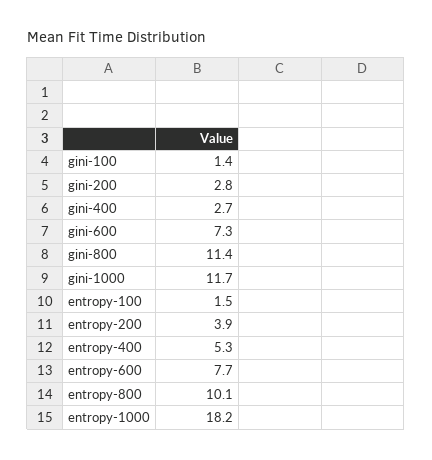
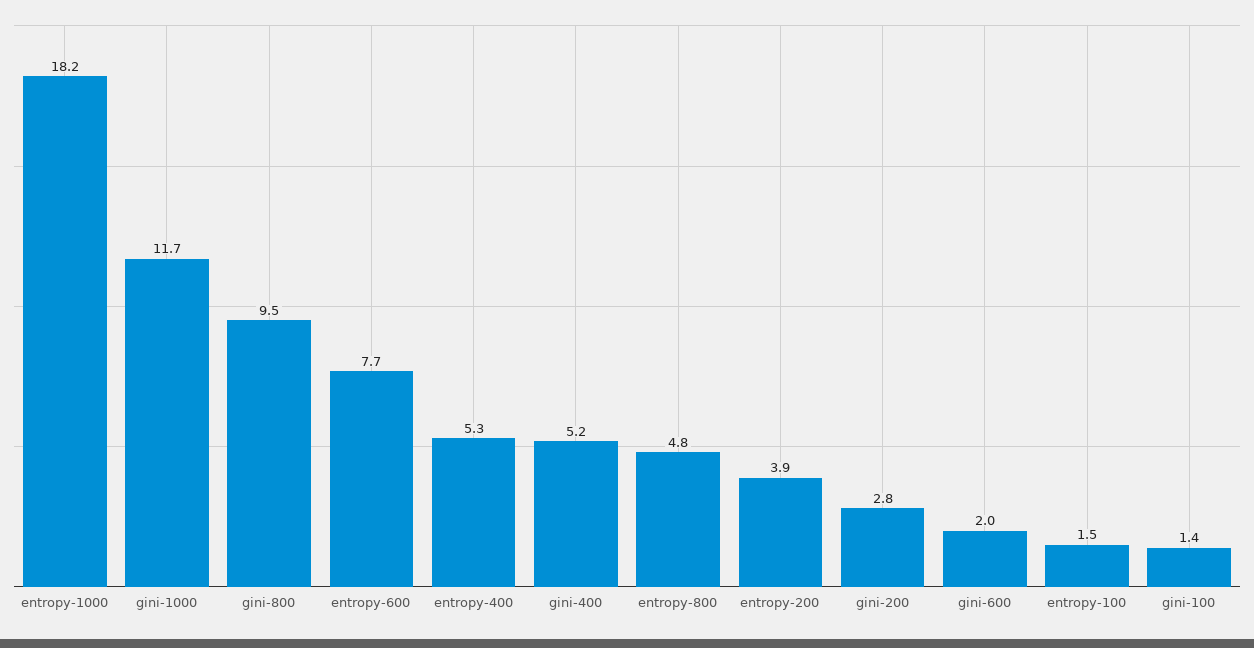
  {
    "gini-100": 1.4,
    "gini-200": 2.8,
-   "gini-400": 2.7,
+   "gini-400": 5.2,
-   "gini-600": 7.3,
+   "gini-600": 2,
-   "gini-800": 11.4,
+   "gini-800": 9.5,
    "gini-1000": 11.7,
    "entropy-100": 1.5,
    "entropy-200": 3.9,
    "entropy-400": 5.3,
    "entropy-600": 7.7,
-   "entropy-800": 10.1,
+   "entropy-800": 4.8,
    "entropy-1000": 18.2
  }

